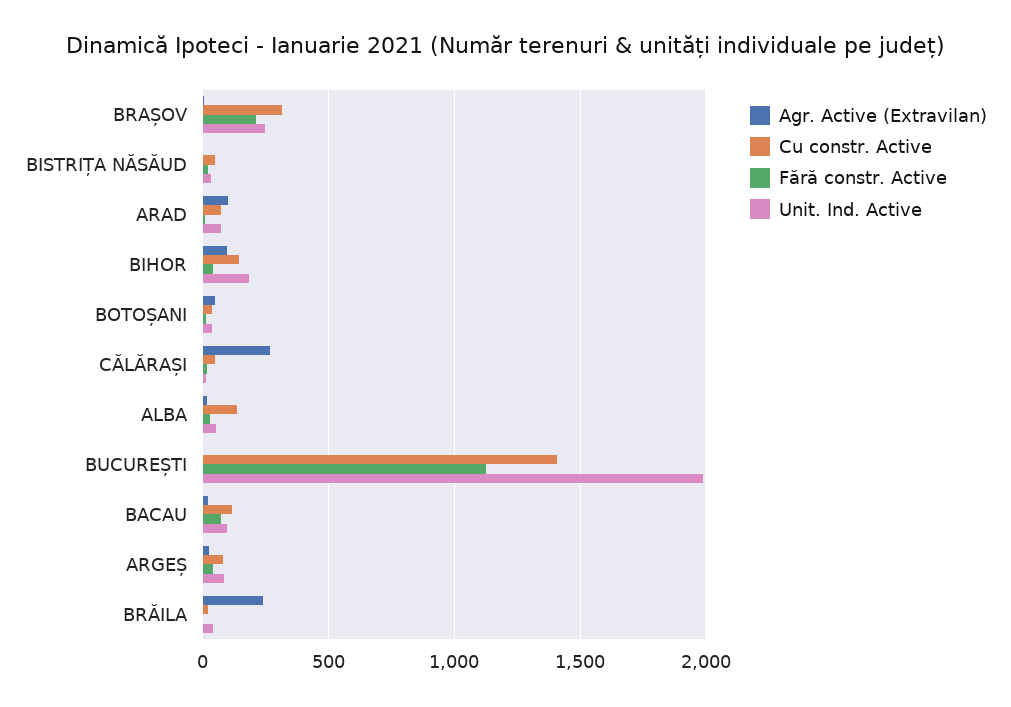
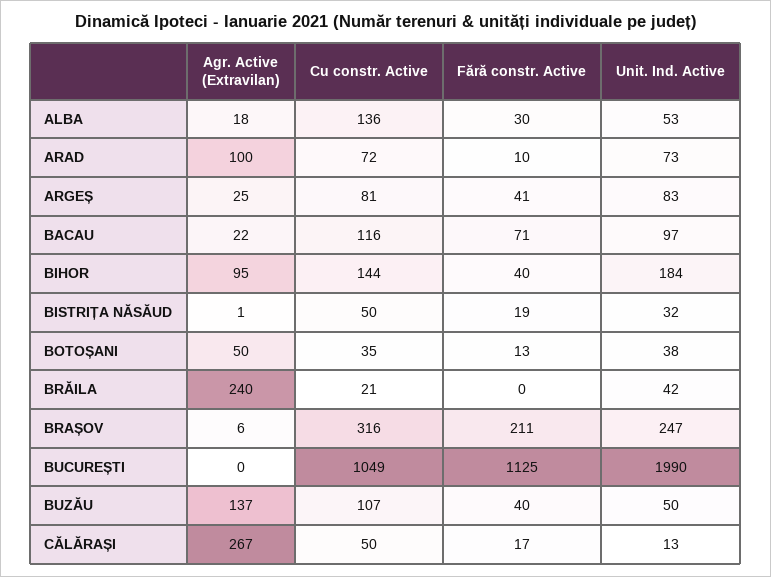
  {
    "Agr. Active (Extravilan)": {
      "BRAȘOV": 6,
      "BISTRIȚA NĂSĂUD": 1,
      "ARAD": 100,
      "BIHOR": 95,
      "BOTOȘANI": 50,
      "CĂLĂRAȘI": 267,
      "ALBA": 18,
      "BUCUREȘTI": 0,
      "BACAU": 22,
      "ARGEȘ": 25,
-     "BRĂILA": 240
+     "BRĂILA": 240,
+     "BUZĂU": 137
    },
    "Cu constr. Active": {
      "BRAȘOV": 316,
      "BISTRIȚA NĂSĂUD": 50,
      "ARAD": 72,
      "BIHOR": 144,
      "BOTOȘANI": 35,
      "CĂLĂRAȘI": 50,
      "ALBA": 136,
-     "BUCUREȘTI": 1400,
+     "BUCUREȘTI": 1049,
      "BACAU": 116,
      "ARGEȘ": 81,
-     "BRĂILA": 21
+     "BRĂILA": 21,
+     "BUZĂU": 107
    },
    "Fără constr. Active": {
      "BRAȘOV": 211,
      "BISTRIȚA NĂSĂUD": 19,
      "ARAD": 10,
      "BIHOR": 40,
      "BOTOȘANI": 13,
      "CĂLĂRAȘI": 17,
      "ALBA": 30,
      "BUCUREȘTI": 1125,
      "BACAU": 71,
      "ARGEȘ": 41,
-     "BRĂILA": 0
+     "BRĂILA": 0,
+     "BUZĂU": 40
    },
    "Unit. Ind. Active": {
      "BRAȘOV": 247,
      "BISTRIȚA NĂSĂUD": 32,
      "ARAD": 73,
      "BIHOR": 184,
      "BOTOȘANI": 38,
      "CĂLĂRAȘI": 13,
      "ALBA": 53,
      "BUCUREȘTI": 1990,
      "BACAU": 97,
      "ARGEȘ": 83,
-     "BRĂILA": 42
+     "BRĂILA": 42,
+     "BUZĂU": 50
    }
  }

